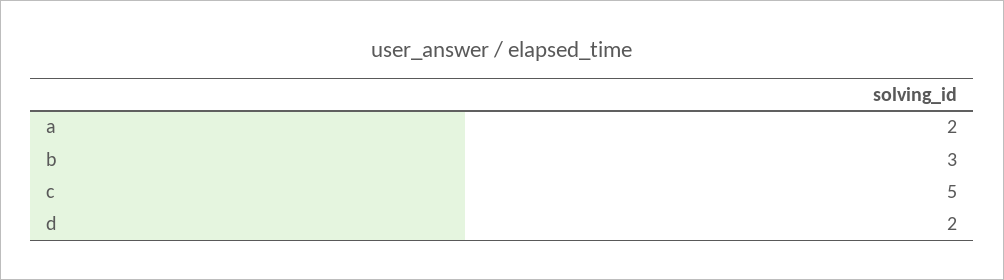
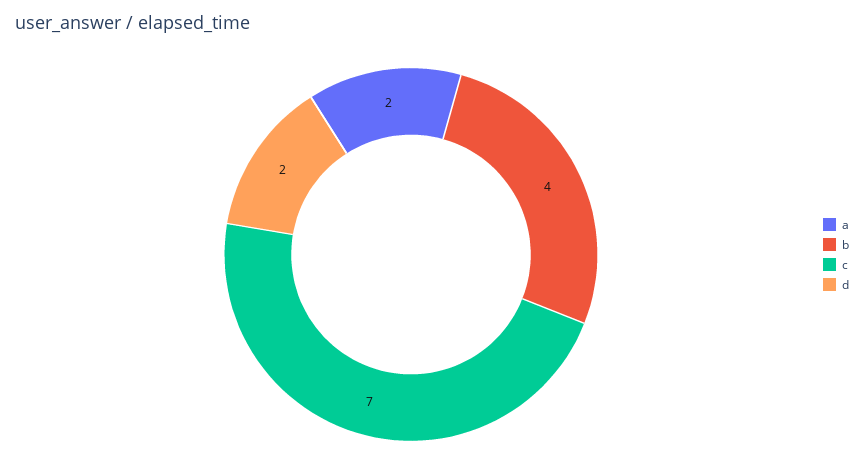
  {
    "a": 2,
-   "b": 3,
+   "b": 4,
-   "c": 5,
+   "c": 7,
    "d": 2
  }

